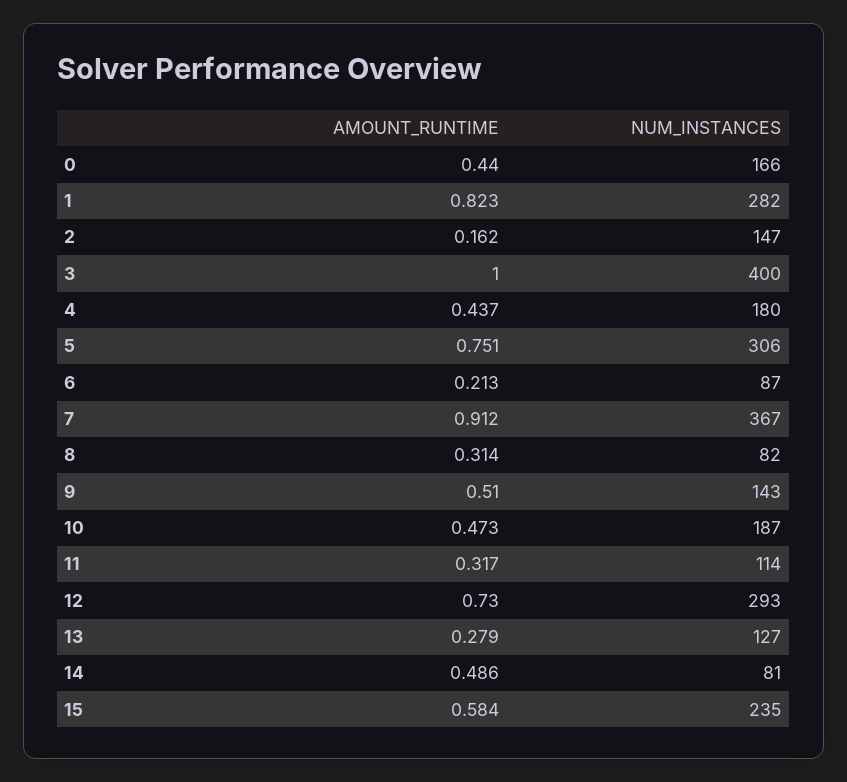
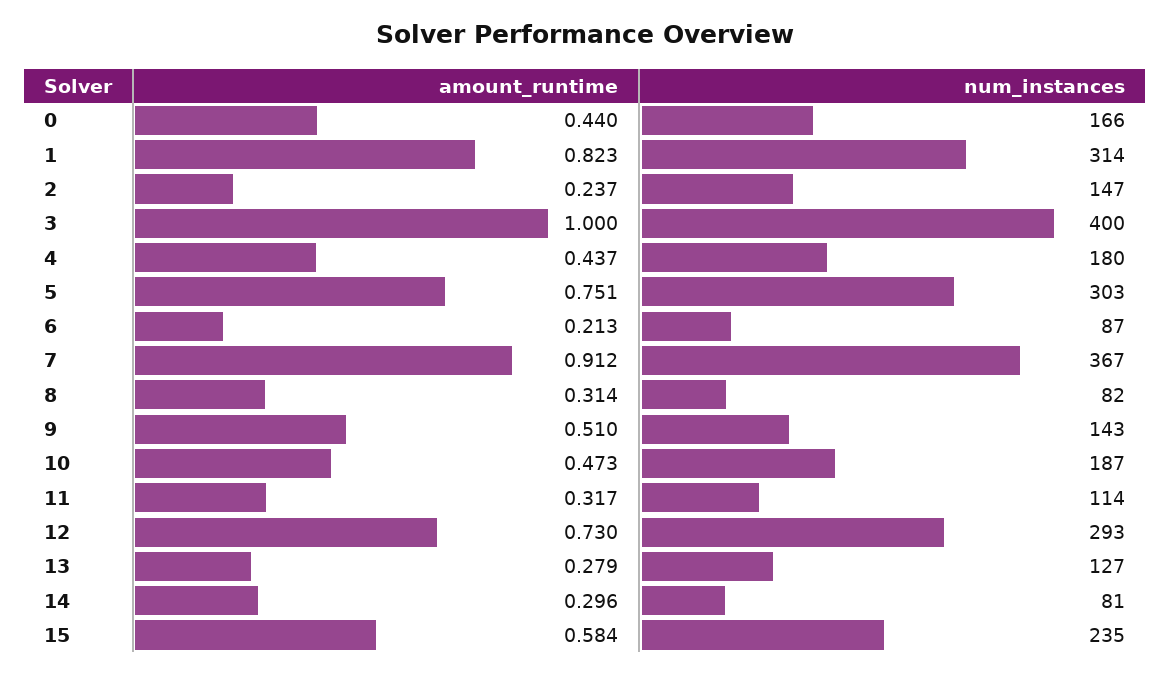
  {
    "AMOUNT_RUNTIME": {
      "0": 0.44,
      "1": 0.823,
-     "2": 0.162,
+     "2": 0.237,
      "3": 1,
      "4": 0.437,
      "5": 0.751,
      "6": 0.213,
      "7": 0.912,
      "8": 0.314,
      "9": 0.51,
      "10": 0.473,
      "11": 0.317,
      "12": 0.73,
      "13": 0.279,
-     "14": 0.486,
+     "14": 0.296,
      "15": 0.584
    },
    "NUM_INSTANCES": {
      "0": 166,
-     "1": 282,
+     "1": 314,
      "2": 147,
      "3": 400,
      "4": 180,
-     "5": 306,
+     "5": 303,
      "6": 87,
      "7": 367,
      "8": 82,
      "9": 143,
      "10": 187,
      "11": 114,
      "12": 293,
      "13": 127,
      "14": 81,
      "15": 235
    }
  }

